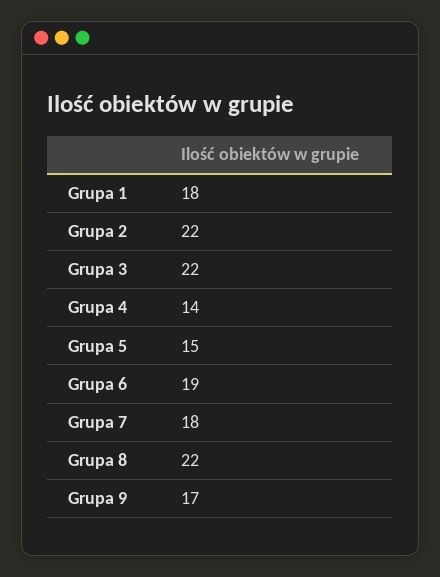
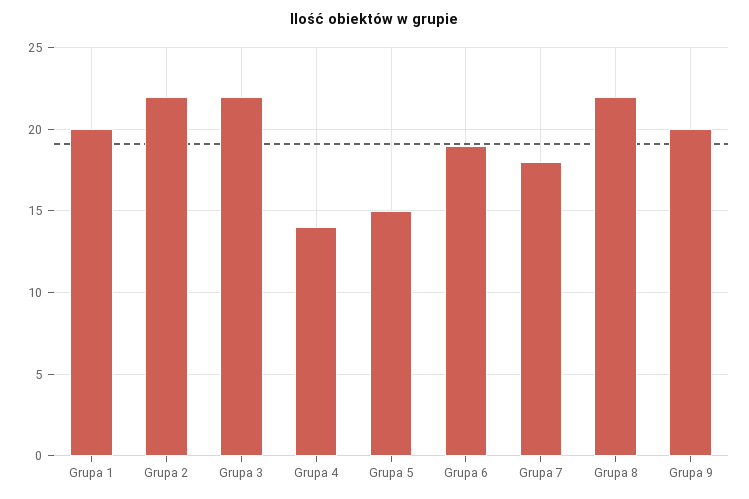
  {
-   "Grupa 1": 18,
+   "Grupa 1": 20,
    "Grupa 2": 22,
    "Grupa 3": 22,
    "Grupa 4": 14,
    "Grupa 5": 15,
    "Grupa 6": 19,
    "Grupa 7": 18,
    "Grupa 8": 22,
-   "Grupa 9": 17
+   "Grupa 9": 20
  }

